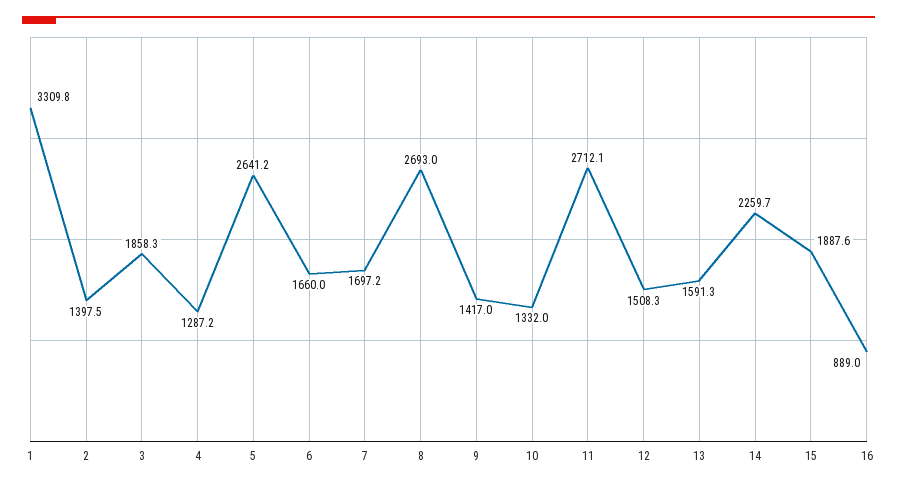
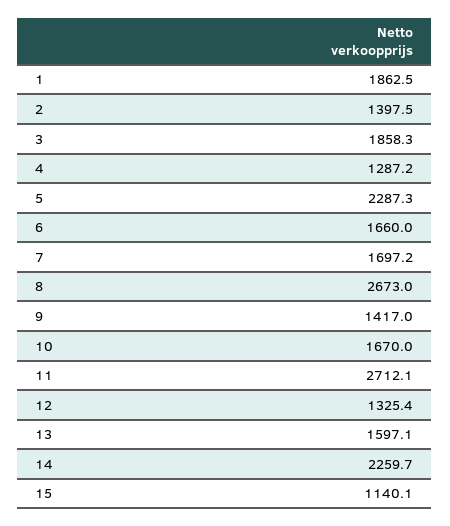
  {
-   "1": 3309.8,
+   "1": 1862.5,
    "2": 1397.5,
    "3": 1858.3,
    "4": 1287.2,
-   "5": 2641.2,
+   "5": 2287.3,
    "6": 1660,
    "7": 1697.2,
-   "8": 2693,
+   "8": 2673,
    "9": 1417,
-   "10": 1332,
+   "10": 1670,
    "11": 2712.1,
-   "12": 1508.3,
+   "12": 1325.4,
-   "13": 1591.3,
+   "13": 1597.1,
    "14": 2259.7,
-   "15": 1887.6,
+   "15": 1140.1
-   "16": 889
  }

